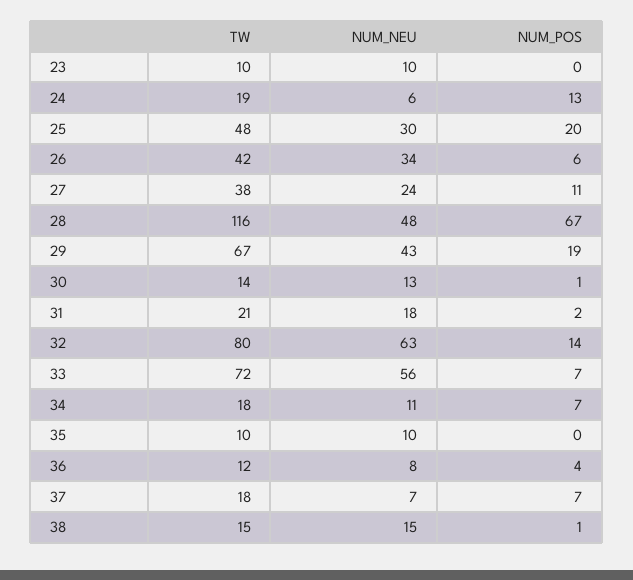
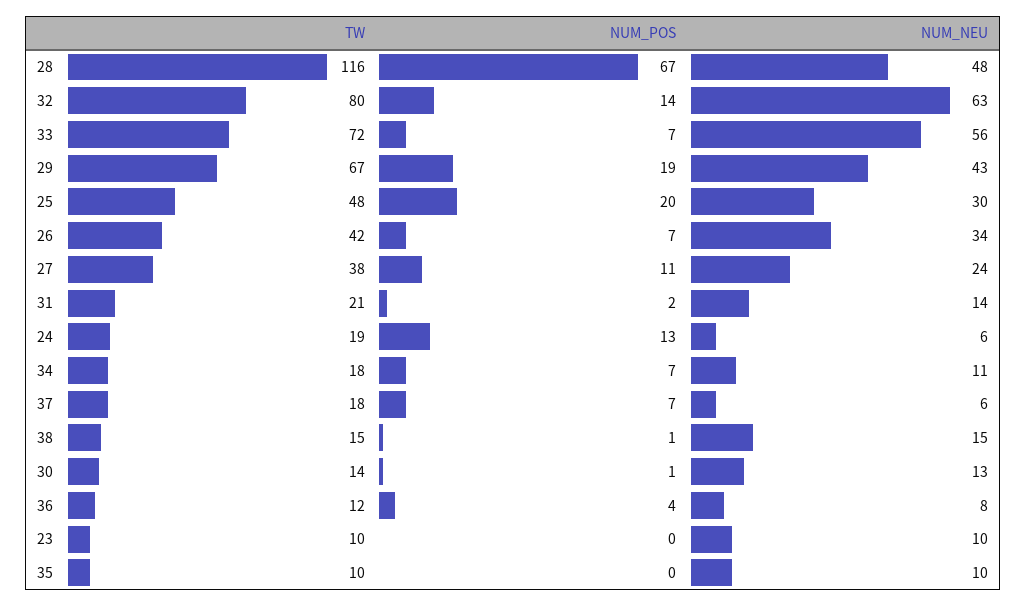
  {
    "TW": {
      "23": 10,
      "24": 19,
      "25": 48,
      "26": 42,
      "27": 38,
      "28": 116,
      "29": 67,
      "30": 14,
      "31": 21,
      "32": 80,
      "33": 72,
      "34": 18,
      "35": 10,
      "36": 12,
      "37": 18,
      "38": 15
    },
    "NUM_NEU": {
      "23": 10,
      "24": 6,
      "25": 30,
      "26": 34,
      "27": 24,
      "28": 48,
      "29": 43,
      "30": 13,
-     "31": 18,
+     "31": 14,
      "32": 63,
      "33": 56,
      "34": 11,
      "35": 10,
      "36": 8,
-     "37": 7,
+     "37": 6,
      "38": 15
    },
    "NUM_POS": {
      "23": 0,
      "24": 13,
      "25": 20,
-     "26": 6,
+     "26": 7,
      "27": 11,
      "28": 67,
      "29": 19,
      "30": 1,
      "31": 2,
      "32": 14,
      "33": 7,
      "34": 7,
      "35": 0,
      "36": 4,
      "37": 7,
      "38": 1
    }
  }

